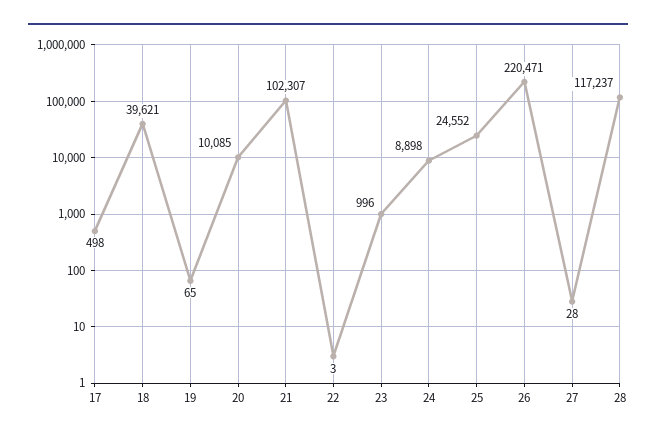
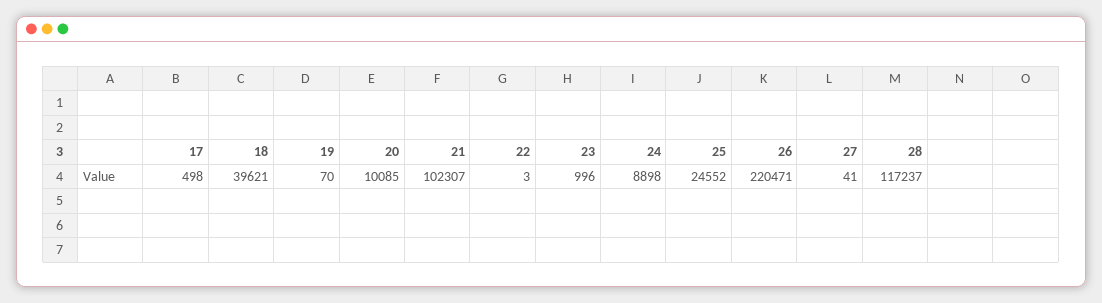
  {
    "17": 498,
    "18": 39621,
-   "19": 65,
+   "19": 70,
    "20": 10085,
    "21": 102307,
    "22": 3,
    "23": 996,
    "24": 8898,
    "25": 24552,
    "26": 220471,
-   "27": 28,
+   "27": 41,
    "28": 117237
  }

